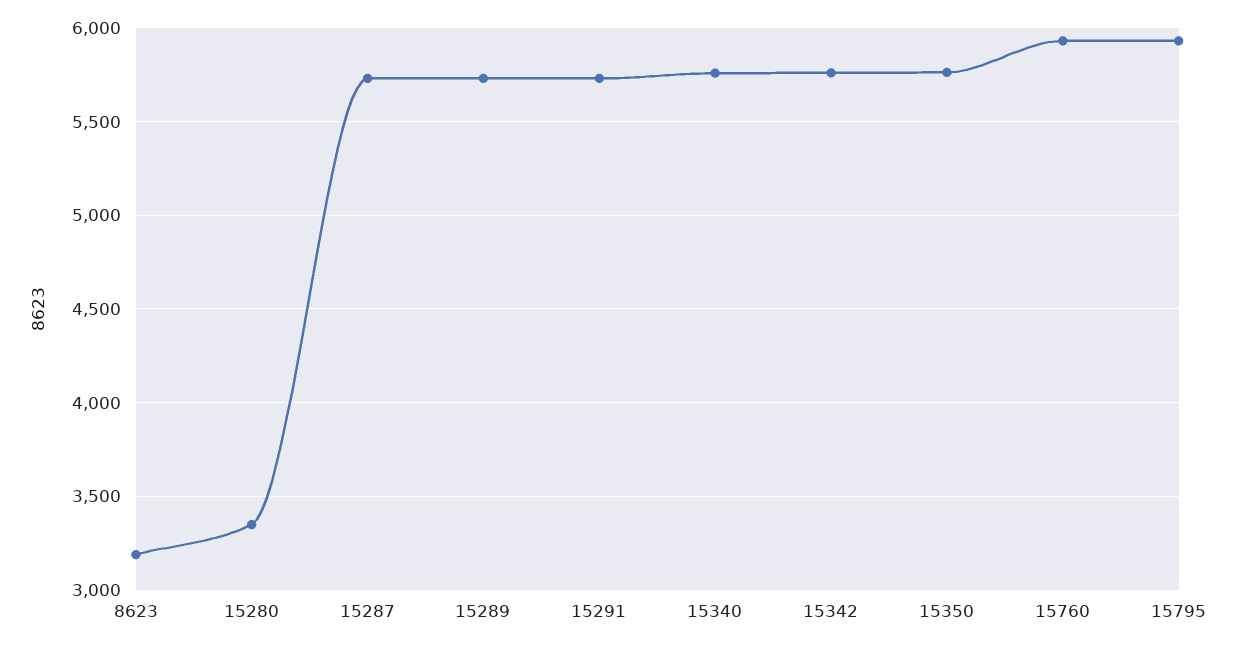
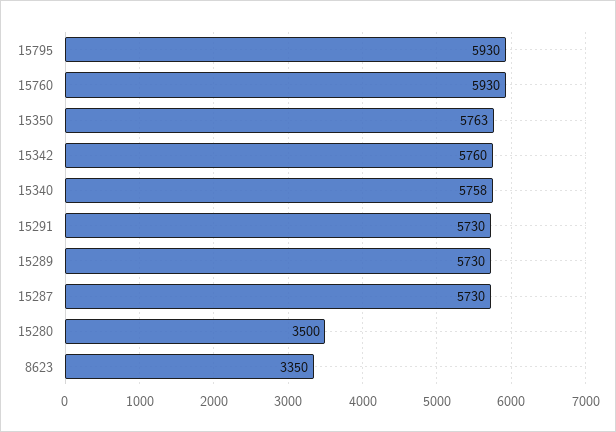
  {
-   "8623": 3200,
+   "8623": 3350,
-   "15280": 3350,
+   "15280": 3500,
    "15287": 5730,
    "15289": 5730,
    "15291": 5730,
    "15340": 5758,
    "15342": 5760,
    "15350": 5763,
    "15760": 5930,
    "15795": 5930
  }

